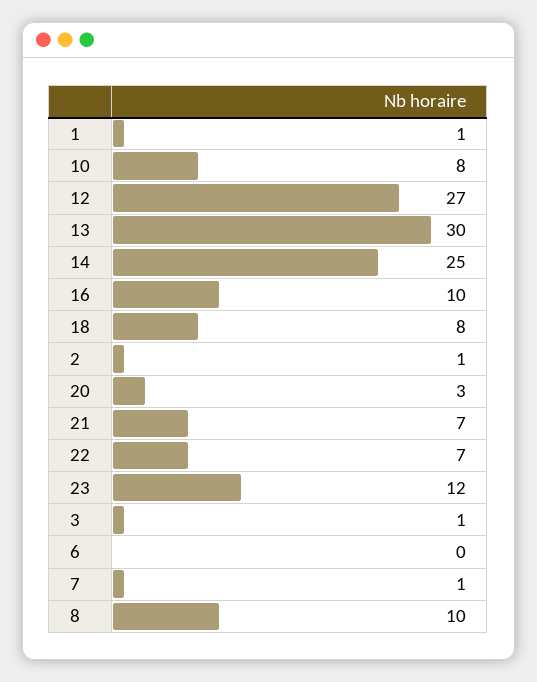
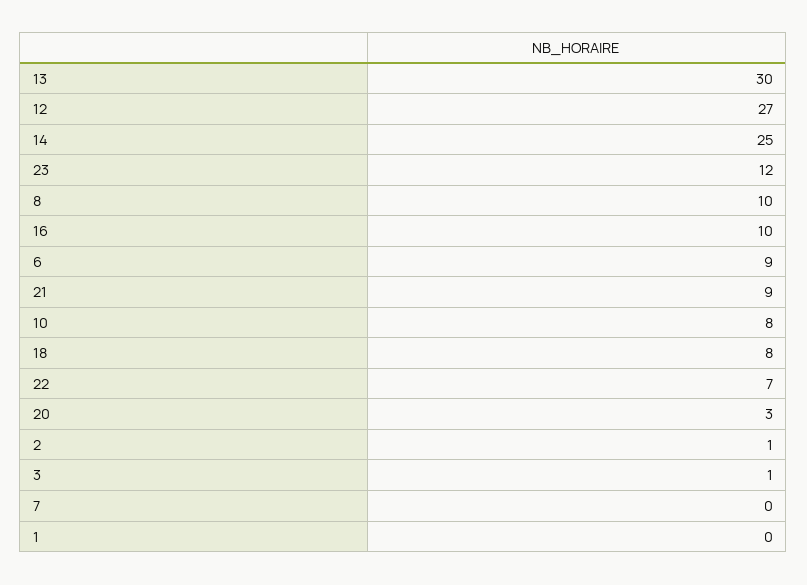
  {
-   "1": 1,
+   "1": 0,
    "10": 8,
    "12": 27,
    "13": 30,
    "14": 25,
    "16": 10,
    "18": 8,
    "2": 1,
    "20": 3,
-   "21": 7,
+   "21": 9,
    "22": 7,
    "23": 12,
    "3": 1,
-   "6": 0,
+   "6": 9,
-   "7": 1,
+   "7": 0,
    "8": 10
  }

